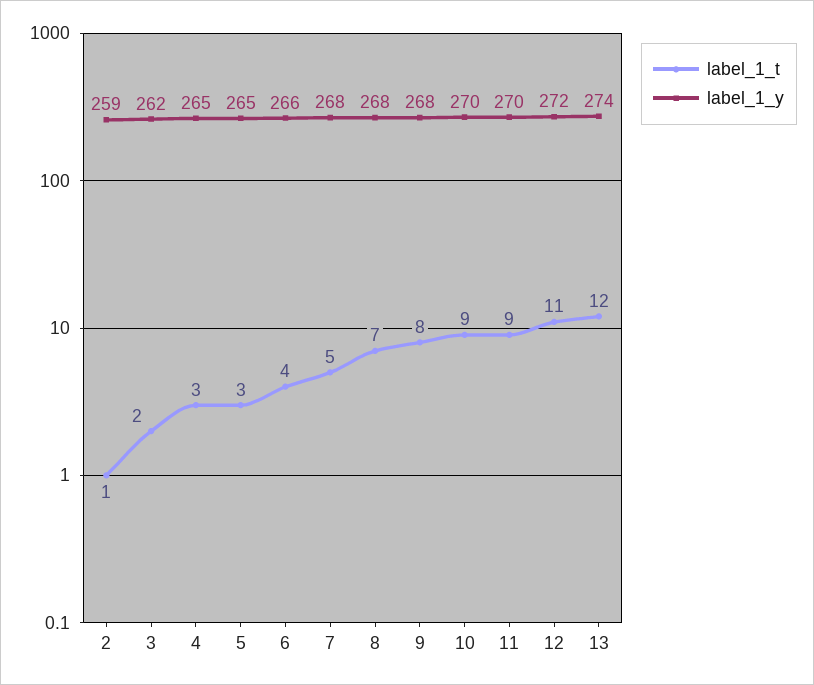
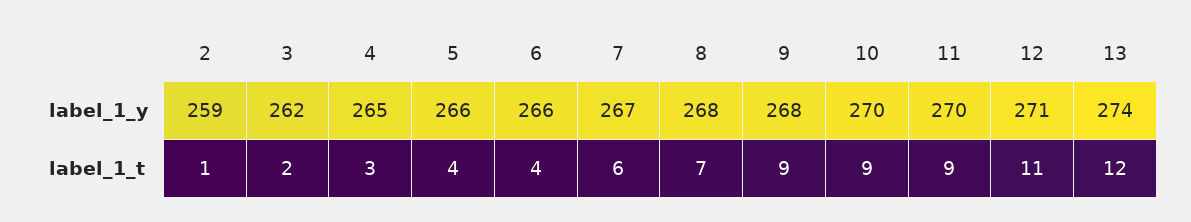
  {
    "label_1_t": {
      "2": 1,
      "3": 2,
      "4": 3,
-     "5": 3,
+     "5": 4,
      "6": 4,
-     "7": 5,
+     "7": 6,
      "8": 7,
-     "9": 8,
+     "9": 9,
      "10": 9,
      "11": 9,
      "12": 11,
      "13": 12
    },
    "label_1_y": {
      "2": 259,
      "3": 262,
      "4": 265,
-     "5": 265,
+     "5": 266,
      "6": 266,
-     "7": 268,
+     "7": 267,
      "8": 268,
      "9": 268,
      "10": 270,
      "11": 270,
-     "12": 272,
+     "12": 271,
      "13": 274
    }
  }

